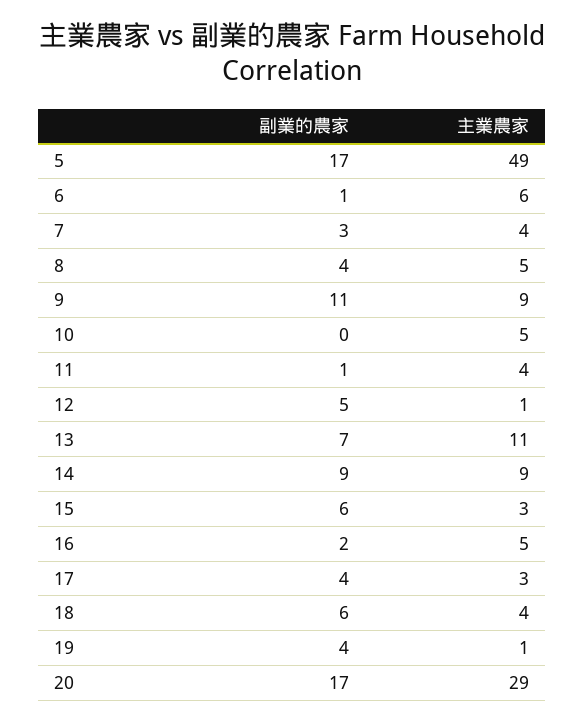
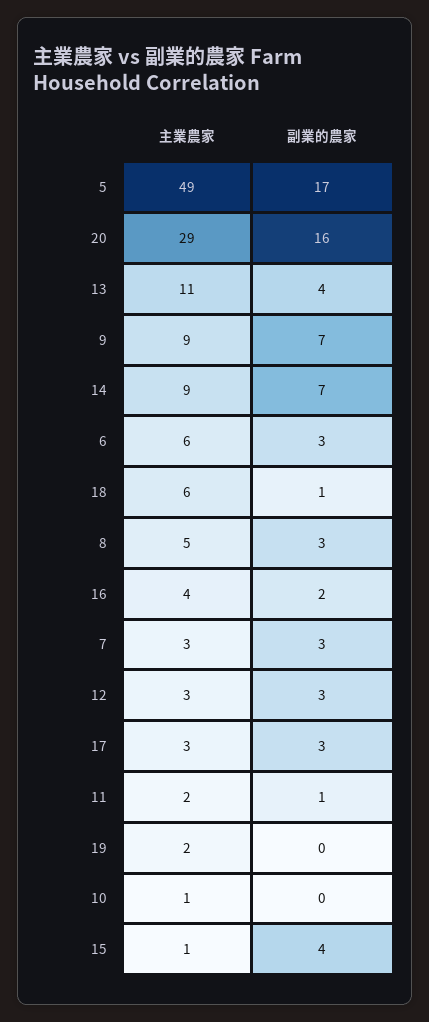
  {
    "副業的農家": {
      "5": 17,
-     "6": 1,
+     "6": 3,
      "7": 3,
-     "8": 4,
+     "8": 3,
-     "9": 11,
+     "9": 7,
      "10": 0,
      "11": 1,
-     "12": 5,
+     "12": 3,
-     "13": 7,
+     "13": 4,
-     "14": 9,
+     "14": 7,
-     "15": 6,
+     "15": 4,
      "16": 2,
-     "17": 4,
+     "17": 3,
-     "18": 6,
+     "18": 1,
-     "19": 4,
+     "19": 0,
-     "20": 17
+     "20": 16
    },
    "主業農家": {
      "5": 49,
      "6": 6,
-     "7": 4,
+     "7": 3,
      "8": 5,
      "9": 9,
-     "10": 5,
+     "10": 1,
-     "11": 4,
+     "11": 2,
-     "12": 1,
+     "12": 3,
      "13": 11,
      "14": 9,
-     "15": 3,
+     "15": 1,
-     "16": 5,
+     "16": 4,
      "17": 3,
-     "18": 4,
+     "18": 6,
-     "19": 1,
+     "19": 2,
      "20": 29
    }
  }

